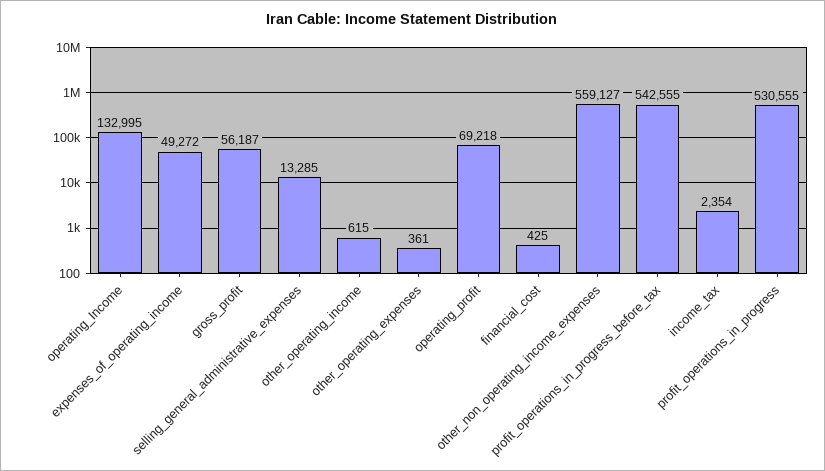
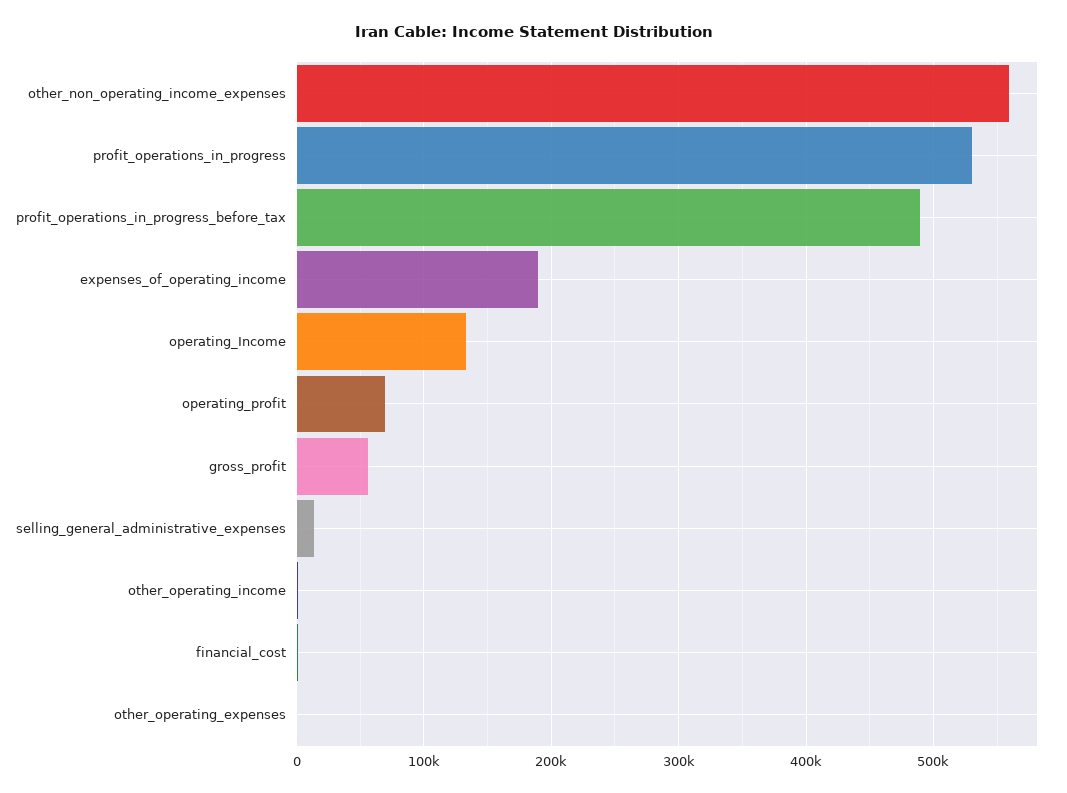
  {
    "operating_Income": 132995,
-   "expenses_of_operating_income": 49272,
+   "expenses_of_operating_income": 190000,
    "gross_profit": 56187,
    "selling_general_administrative_expenses": 13285,
    "other_operating_income": 615,
    "other_operating_expenses": 361,
    "operating_profit": 69218,
    "financial_cost": 425,
    "other_non_operating_income_expenses": 559127,
-   "profit_operations_in_progress_before_tax": 542555,
+   "profit_operations_in_progress_before_tax": 490000,
-   "income_tax": 2354,
    "profit_operations_in_progress": 530555
  }

